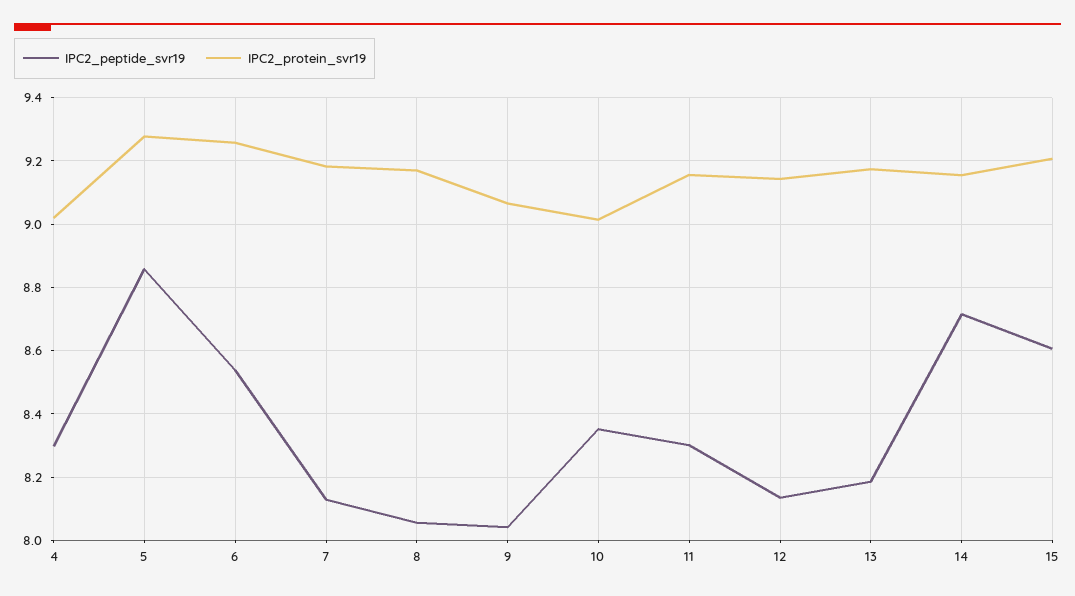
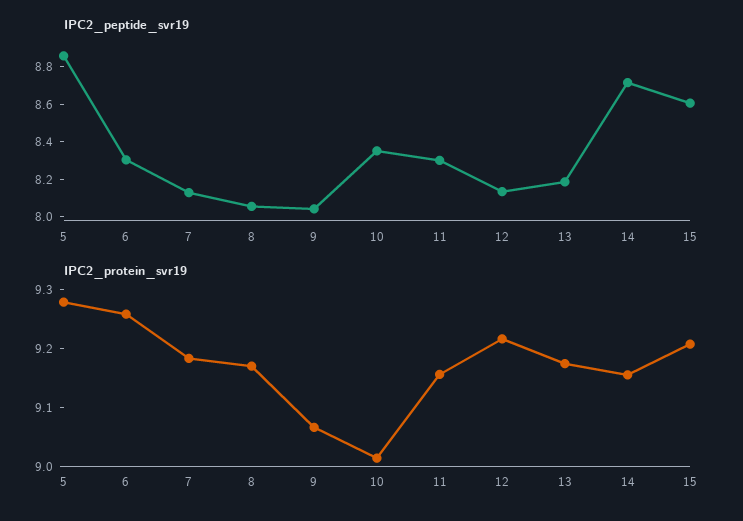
  {
    "IPC2_peptide_svr19": {
-     "4": 8.3,
      "5": 8.86,
-     "6": 8.54,
+     "6": 8.3,
      "7": 8.12,
      "8": 8.06,
      "9": 8.04,
      "10": 8.36,
      "11": 8.3,
      "12": 8.14,
      "13": 8.18,
      "14": 8.72,
      "15": 8.6
    },
    "IPC2_protein_svr19": {
-     "4": 9.02,
      "5": 9.28,
      "6": 9.26,
      "7": 9.18,
      "8": 9.18,
      "9": 9.06,
      "10": 9.02,
      "11": 9.16,
-     "12": 9.14,
+     "12": 9.22,
      "13": 9.18,
      "14": 9.16,
      "15": 9.2
    }
  }

